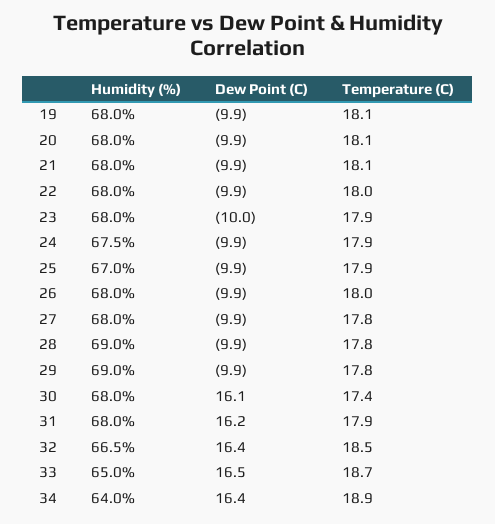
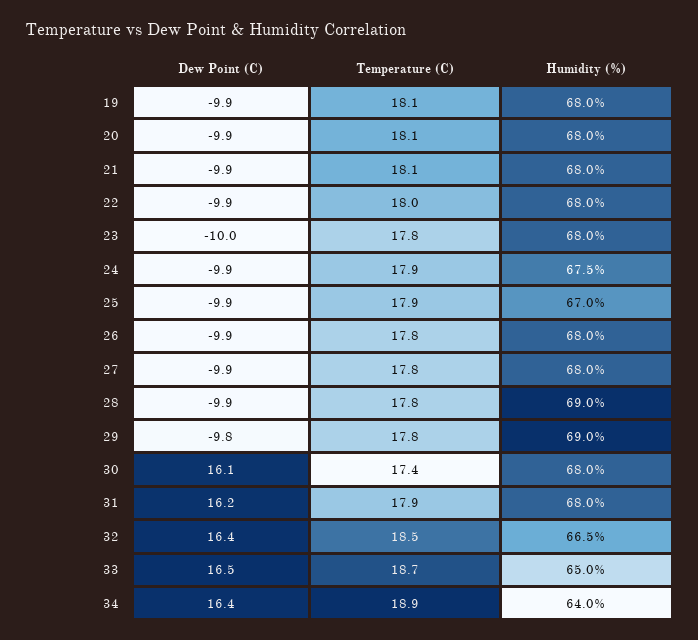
  {
    "Humidity (%)": {
      "19": 68,
      "20": 68,
      "21": 68,
      "22": 68,
      "23": 68,
      "24": 67.5,
      "25": 67,
      "26": 68,
      "27": 68,
      "28": 69,
      "29": 69,
      "30": 68,
      "31": 68,
      "32": 66.5,
      "33": 65,
      "34": 64
    },
    "Dew Point (C)": {
      "19": -9.9,
      "20": -9.9,
      "21": -9.9,
      "22": -9.9,
      "23": -10,
      "24": -9.9,
      "25": -9.9,
      "26": -9.9,
      "27": -9.9,
      "28": -9.9,
-     "29": -9.9,
+     "29": -9.8,
      "30": 16.1,
      "31": 16.2,
      "32": 16.4,
      "33": 16.5,
      "34": 16.4
    },
    "Temperature (C)": {
      "19": 18.1,
      "20": 18.1,
      "21": 18.1,
      "22": 18,
-     "23": 17.9,
+     "23": 17.8,
      "24": 17.9,
      "25": 17.9,
-     "26": 18,
+     "26": 17.8,
      "27": 17.8,
      "28": 17.8,
      "29": 17.8,
      "30": 17.4,
      "31": 17.9,
      "32": 18.5,
      "33": 18.7,
      "34": 18.9
    }
  }

